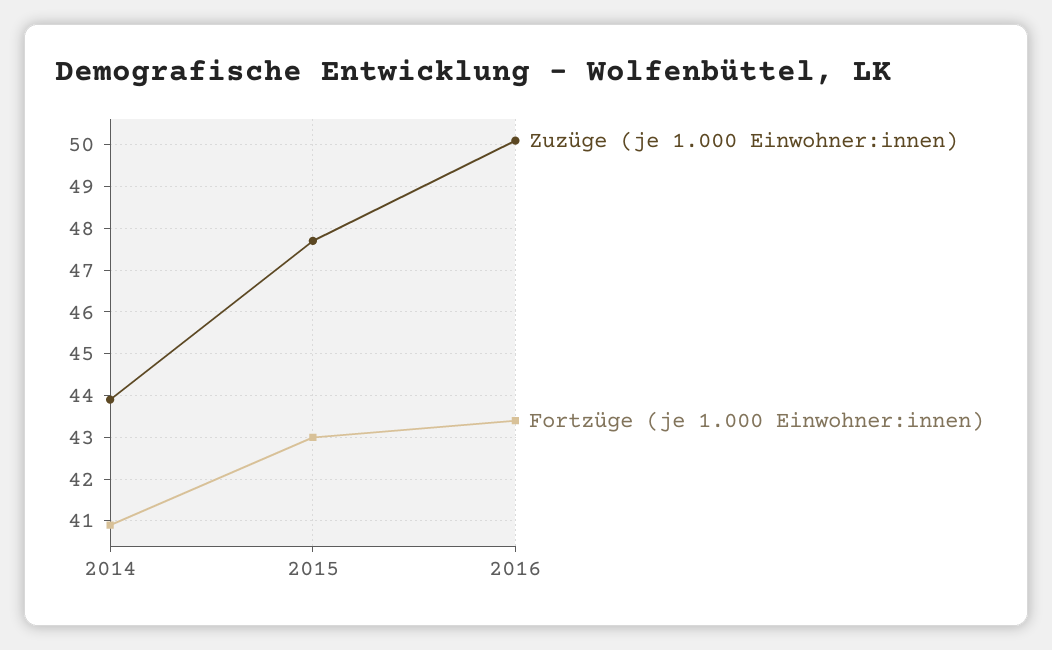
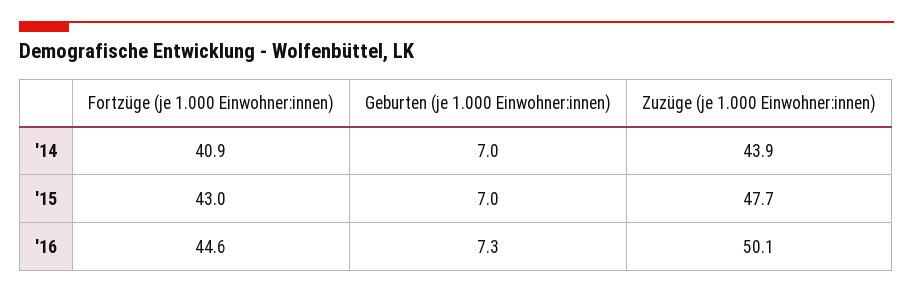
  {
    "Zuzüge (je 1.000 Einwohner:innen)": {
      "2014": 43.9,
      "2015": 47.7,
      "2016": 50.1
    },
    "Fortzüge (je 1.000 Einwohner:innen)": {
      "2014": 40.9,
      "2015": 43,
-     "2016": 43.5
+     "2016": 44.6
-   }
+   },
+   "Geburten (je 1.000 Einwohner:innen)": {
+     "2014": 7,
+     "2015": 7,
+     "2016": 7.3
+   }
  }

